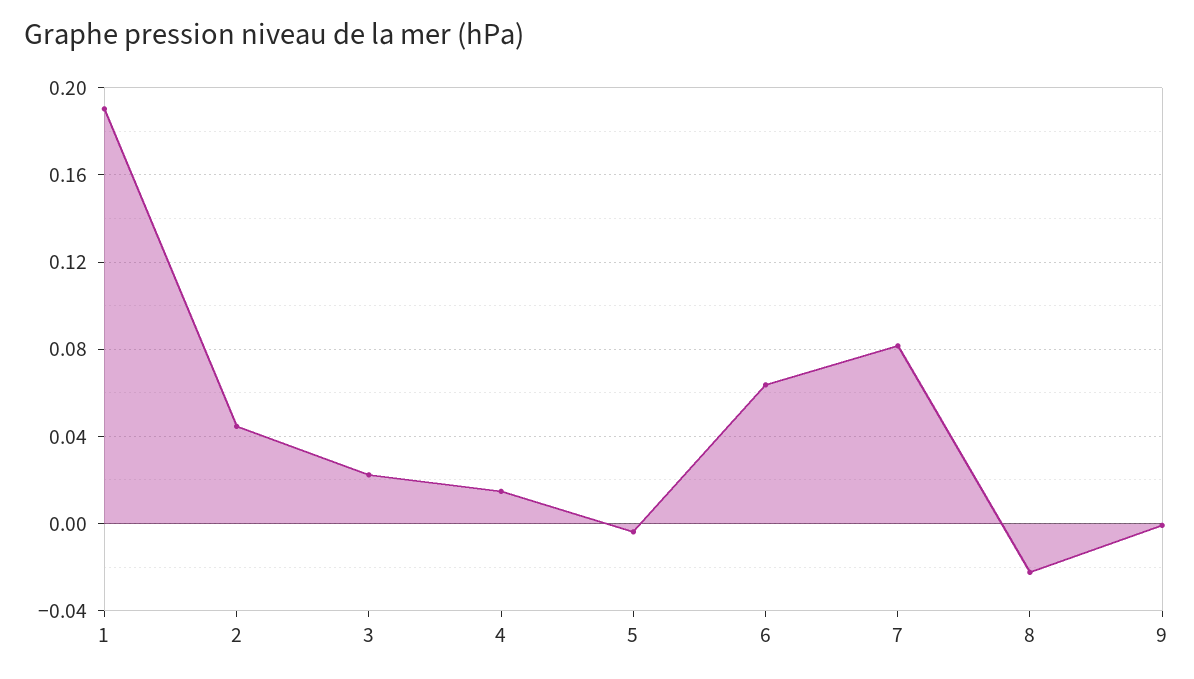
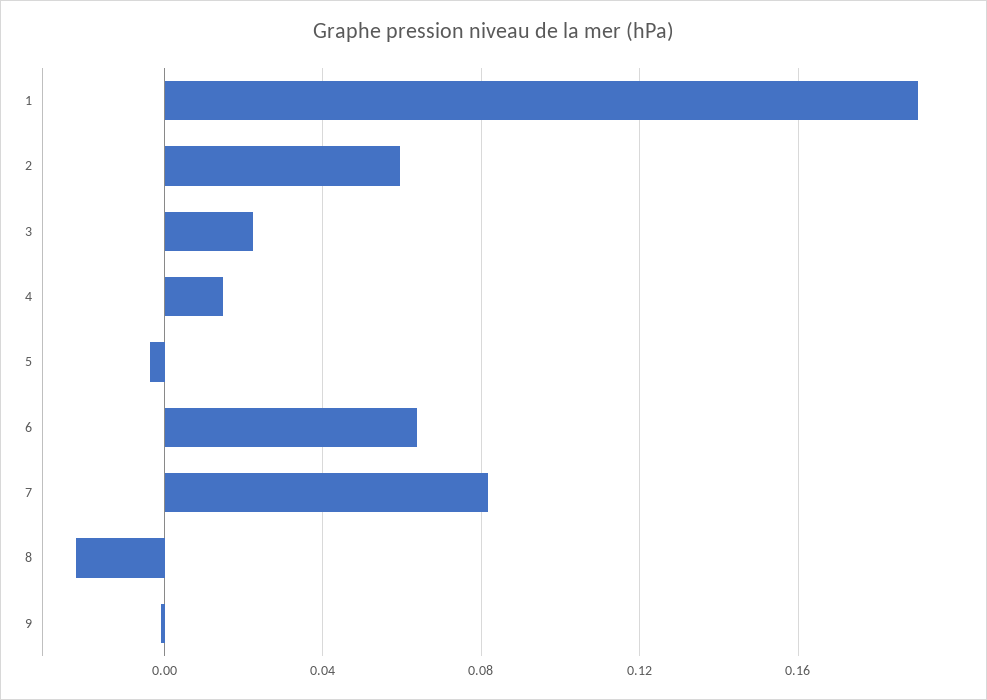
  {
    "1": 0.19,
-   "2": 0.045,
+   "2": 0.06,
    "3": 0.02,
    "4": 0.015,
    "5": -0.005,
    "6": 0.065,
    "7": 0.08,
    "8": -0.02,
    "9": 0
  }

